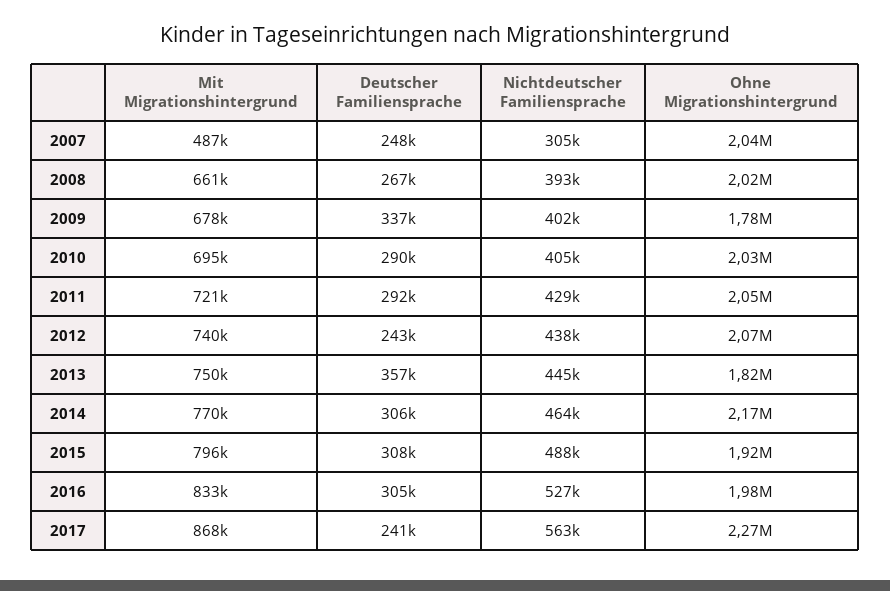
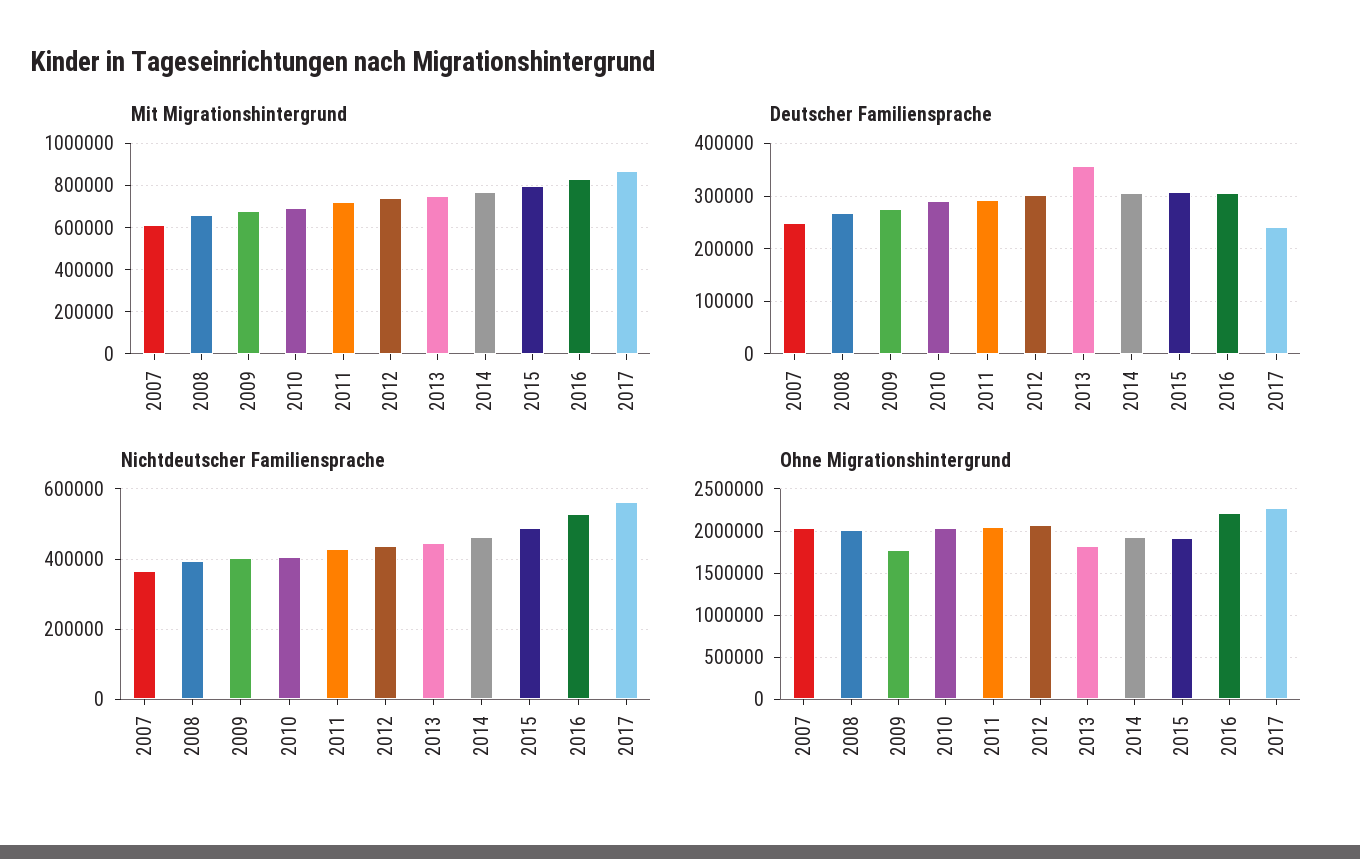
  {
    "Mit Migrationshintergrund": {
-     "2007": 487000,
+     "2007": 600000,
      "2008": 661000,
      "2009": 678000,
      "2010": 695000,
      "2011": 721000,
      "2012": 740000,
      "2013": 750000,
      "2014": 770000,
      "2015": 796000,
      "2016": 833000,
      "2017": 868000
    },
    "Deutscher Familiensprache": {
      "2007": 248000,
      "2008": 267000,
-     "2009": 337000,
+     "2009": 280000,
      "2010": 290000,
      "2011": 292000,
-     "2012": 243000,
+     "2012": 300000,
      "2013": 357000,
      "2014": 306000,
      "2015": 308000,
      "2016": 305000,
      "2017": 241000
    },
    "Nichtdeutscher Familiensprache": {
-     "2007": 305000,
+     "2007": 360000,
      "2008": 393000,
      "2009": 402000,
      "2010": 405000,
      "2011": 429000,
      "2012": 438000,
      "2013": 445000,
      "2014": 464000,
      "2015": 488000,
      "2016": 527000,
      "2017": 563000
    },
    "Ohne Migrationshintergrund": {
      "2007": 2040000,
      "2008": 2020000,
      "2009": 1780000,
      "2010": 2030000,
      "2011": 2050000,
      "2012": 2070000,
      "2013": 1820000,
-     "2014": 2170000,
+     "2014": 1900000,
      "2015": 1920000,
-     "2016": 1980000,
+     "2016": 2200000,
      "2017": 2270000
    }
  }

